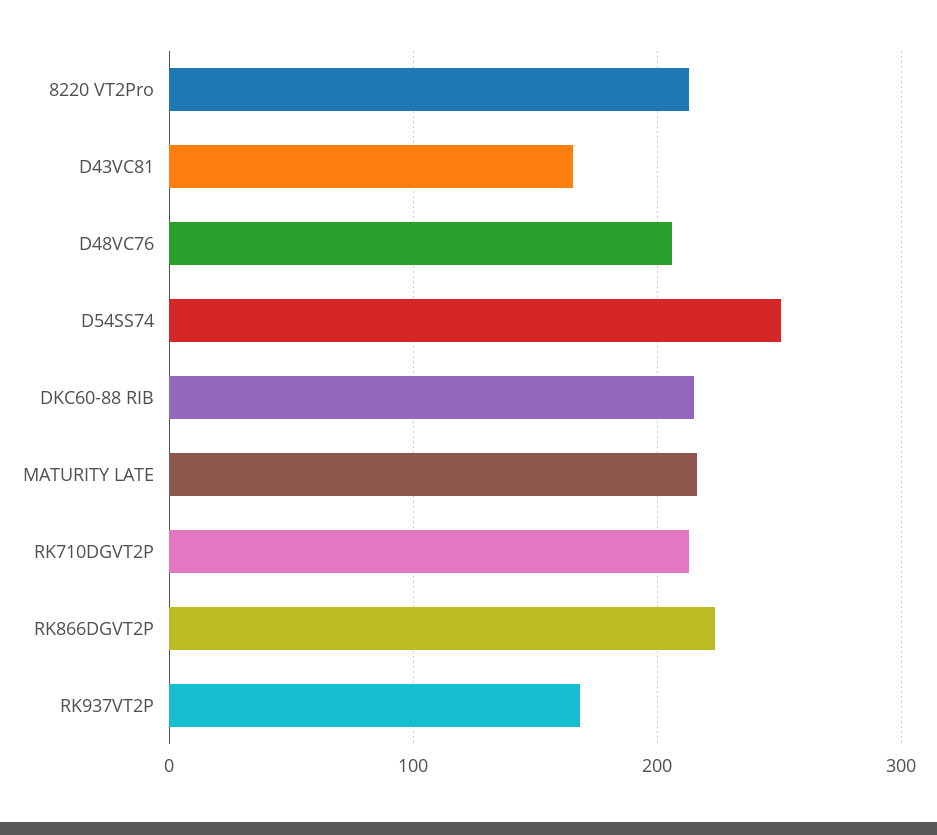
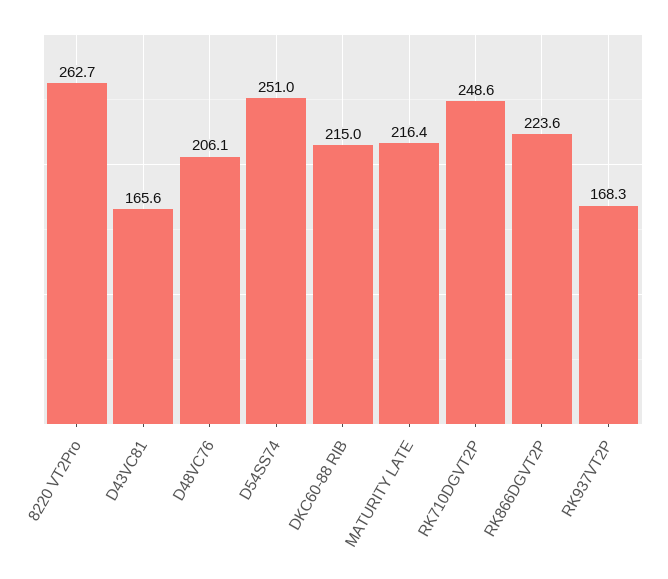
  {
-   "8220 VT2Pro": 210,
+   "8220 VT2Pro": 262.7,
    "D43VC81": 165.6,
    "D48VC76": 206.1,
    "D54SS74": 251,
    "DKC60-88 RIB": 215,
    "MATURITY LATE": 216.4,
-   "RK710DGVT2P": 210,
+   "RK710DGVT2P": 248.6,
    "RK866DGVT2P": 223.6,
    "RK937VT2P": 168.3
  }

